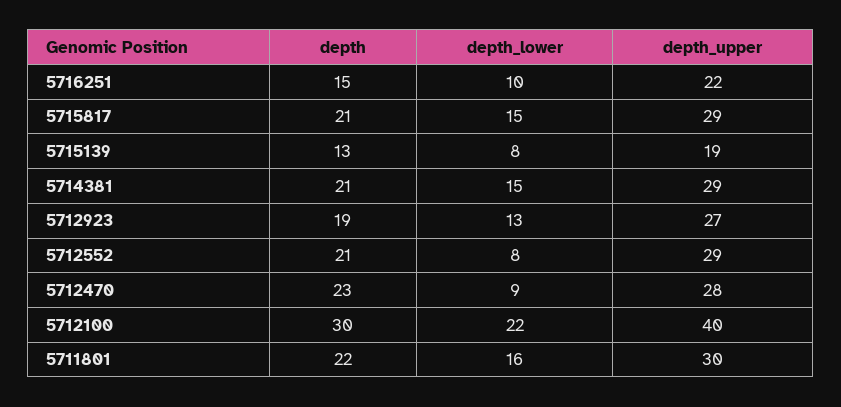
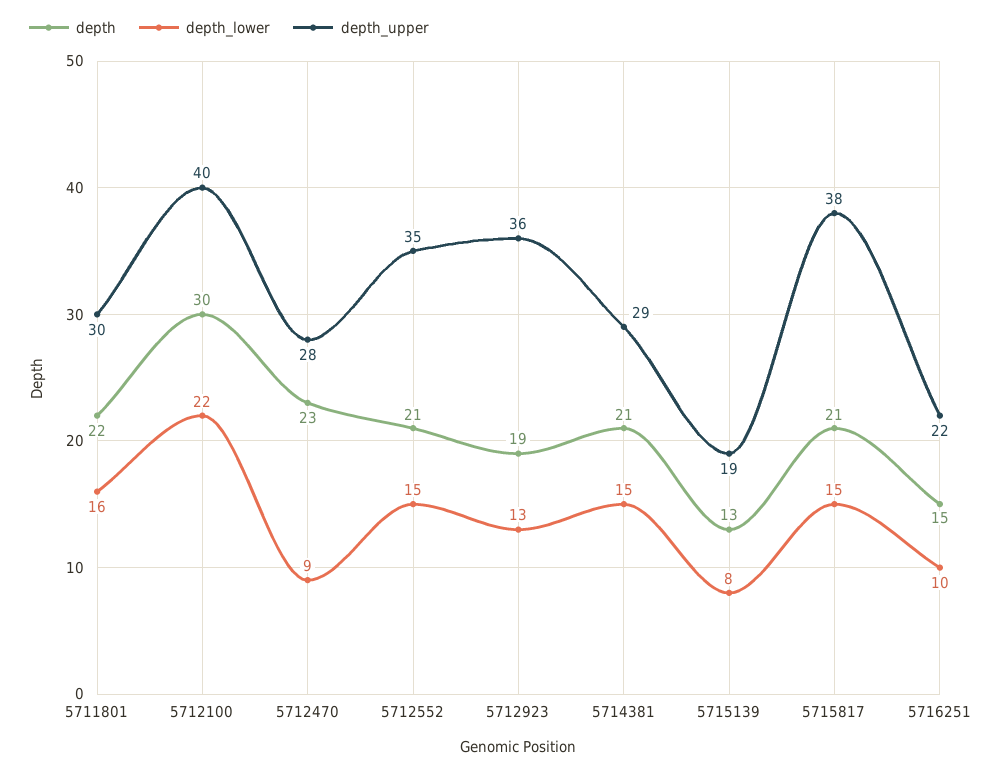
  {
    "depth": {
      "5716251": 15,
      "5715817": 21,
      "5715139": 13,
      "5714381": 21,
      "5712923": 19,
      "5712552": 21,
      "5712470": 23,
      "5712100": 30,
      "5711801": 22
    },
    "depth_lower": {
      "5716251": 10,
      "5715817": 15,
      "5715139": 8,
      "5714381": 15,
      "5712923": 13,
-     "5712552": 8,
+     "5712552": 15,
      "5712470": 9,
      "5712100": 22,
      "5711801": 16
    },
    "depth_upper": {
      "5716251": 22,
-     "5715817": 29,
+     "5715817": 38,
      "5715139": 19,
      "5714381": 29,
-     "5712923": 27,
+     "5712923": 36,
-     "5712552": 29,
+     "5712552": 35,
      "5712470": 28,
      "5712100": 40,
      "5711801": 30
    }
  }

